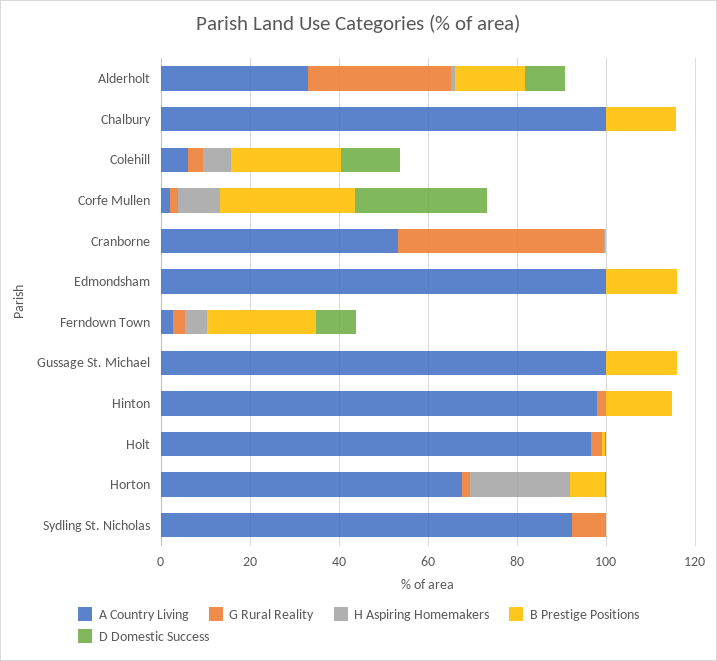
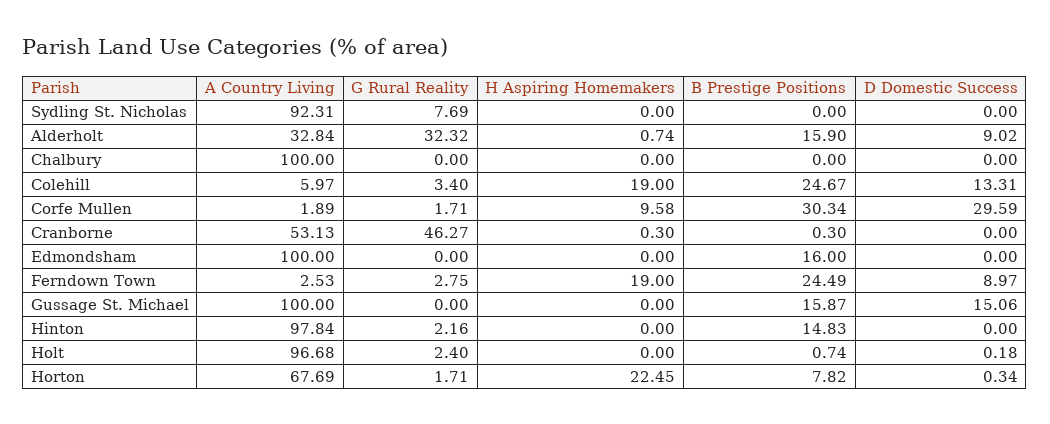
  {
    "A Country Living": {
      "Alderholt": 32.84,
      "Chalbury": 100,
      "Colehill": 5.97,
      "Corfe Mullen": 1.89,
      "Cranborne": 53.13,
      "Edmondsham": 100,
      "Ferndown Town": 2.53,
      "Gussage St. Michael": 100,
      "Hinton": 97.84,
      "Holt": 96.68,
      "Horton": 67.69,
      "Sydling St. Nicholas": 92.31
    },
    "G Rural Reality": {
      "Alderholt": 32.32,
      "Chalbury": 0,
      "Colehill": 3.4,
      "Corfe Mullen": 1.71,
      "Cranborne": 46.27,
      "Edmondsham": 0,
      "Ferndown Town": 2.75,
      "Gussage St. Michael": 0,
      "Hinton": 2.16,
      "Holt": 2.4,
      "Horton": 1.71,
      "Sydling St. Nicholas": 7.69
    },
    "H Aspiring Homemakers": {
      "Alderholt": 0.74,
      "Chalbury": 0,
-     "Colehill": 5,
+     "Colehill": 19,
      "Corfe Mullen": 9.58,
      "Cranborne": 0.3,
      "Edmondsham": 0,
-     "Ferndown Town": 5,
+     "Ferndown Town": 19,
      "Gussage St. Michael": 0,
      "Hinton": 0,
      "Holt": 0,
      "Horton": 22.45,
      "Sydling St. Nicholas": 0
    },
    "B Prestige Positions": {
      "Alderholt": 15.9,
-     "Chalbury": 15,
+     "Chalbury": 0,
      "Colehill": 24.67,
      "Corfe Mullen": 30.34,
      "Cranborne": 0.3,
      "Edmondsham": 16,
      "Ferndown Town": 24.49,
      "Gussage St. Michael": 15.87,
      "Hinton": 14.83,
      "Holt": 0.74,
      "Horton": 7.82,
      "Sydling St. Nicholas": 0
    },
    "D Domestic Success": {
      "Alderholt": 9.02,
      "Chalbury": 0,
      "Colehill": 13.31,
      "Corfe Mullen": 29.59,
      "Cranborne": 0,
      "Edmondsham": 0,
      "Ferndown Town": 8.97,
-     "Gussage St. Michael": 0,
+     "Gussage St. Michael": 15.06,
      "Hinton": 0,
      "Holt": 0.18,
      "Horton": 0.34,
      "Sydling St. Nicholas": 0
    }
  }

